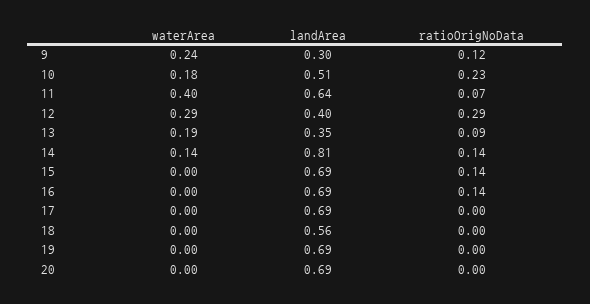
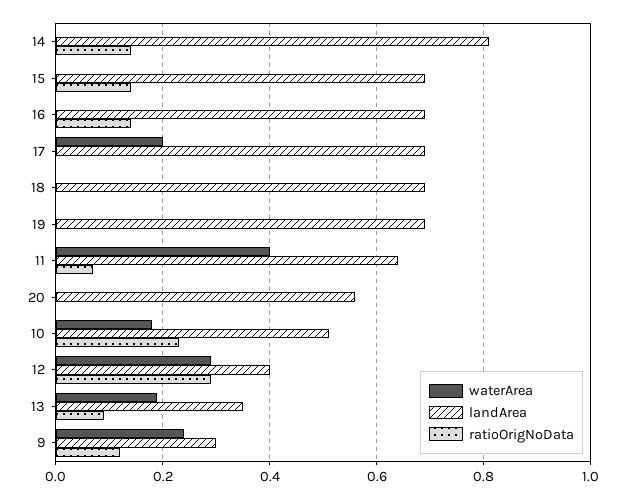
  {
    "waterArea": {
      "9": 0.24,
      "10": 0.18,
      "11": 0.4,
      "12": 0.29,
      "13": 0.19,
-     "14": 0.14,
+     "14": 0,
      "15": 0,
      "16": 0,
-     "17": 0,
+     "17": 0.2,
      "18": 0,
      "19": 0,
      "20": 0
    },
    "landArea": {
      "9": 0.3,
      "10": 0.51,
      "11": 0.64,
      "12": 0.4,
      "13": 0.35,
      "14": 0.81,
      "15": 0.69,
      "16": 0.69,
      "17": 0.69,
-     "18": 0.56,
+     "18": 0.7,
      "19": 0.69,
-     "20": 0.69
+     "20": 0.55
    },
    "ratioOrigNoData": {
      "9": 0.12,
      "10": 0.23,
      "11": 0.07,
      "12": 0.29,
      "13": 0.09,
      "14": 0.14,
      "15": 0.14,
      "16": 0.14,
      "17": 0,
      "18": 0,
      "19": 0,
      "20": 0
    }
  }

